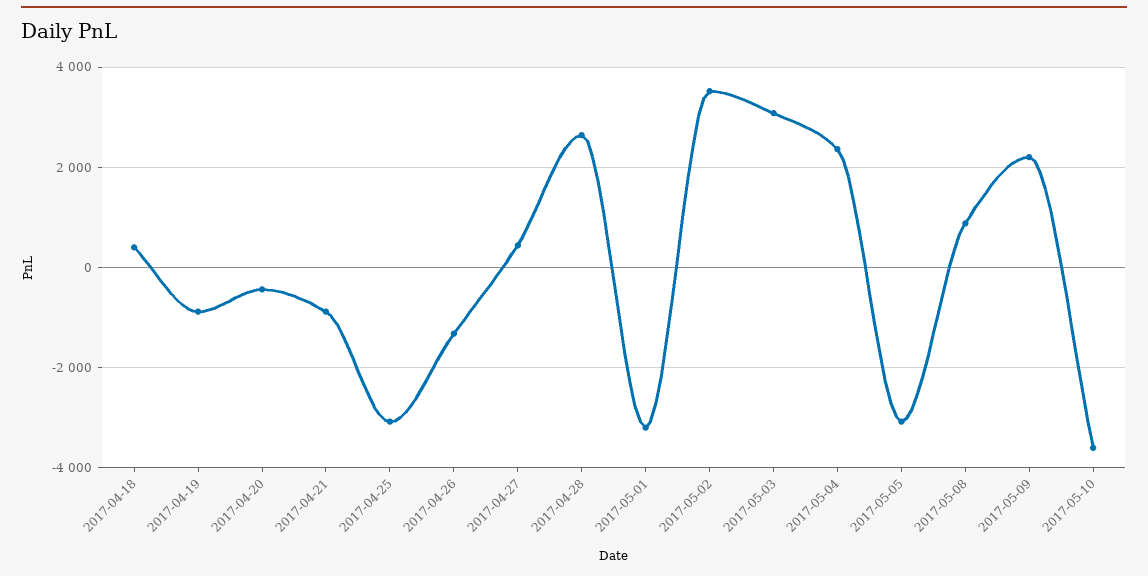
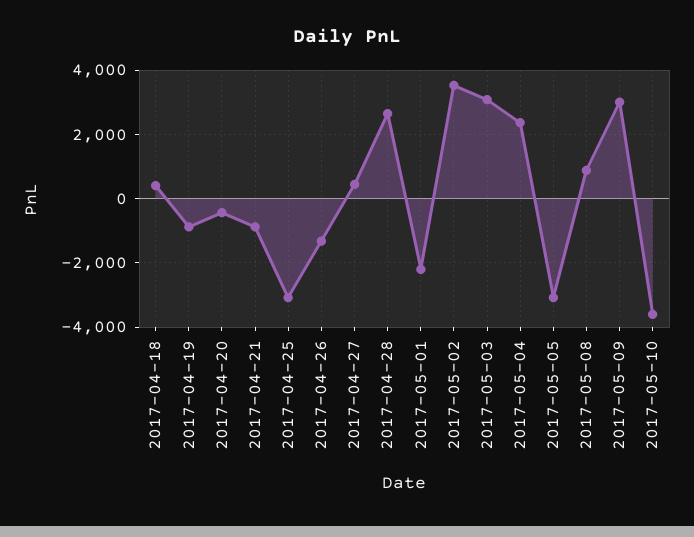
  {
    "2017-04-18": 400,
    "2017-04-19": -800,
    "2017-04-20": -400,
    "2017-04-21": -800,
    "2017-04-25": -3000,
    "2017-04-26": -1400,
    "2017-04-27": 400,
    "2017-04-28": 2600,
-   "2017-05-01": -3200,
+   "2017-05-01": -2200,
    "2017-05-02": 3600,
    "2017-05-03": 3000,
    "2017-05-04": 2400,
    "2017-05-05": -3000,
    "2017-05-08": 800,
-   "2017-05-09": 2200,
+   "2017-05-09": 3000,
    "2017-05-10": -3600
  }

